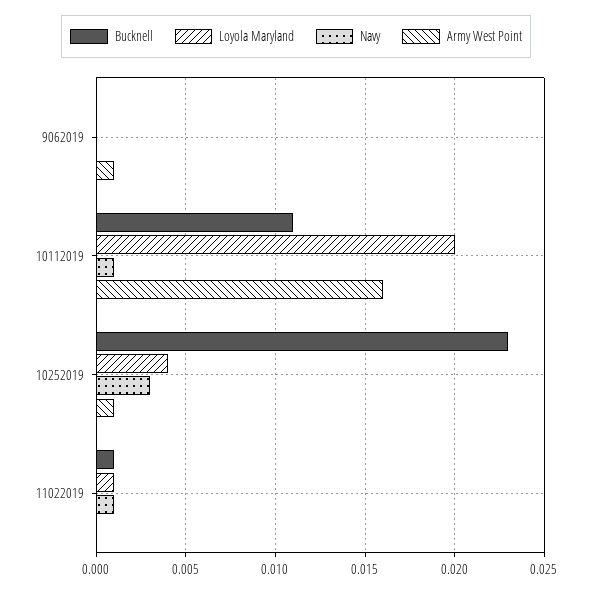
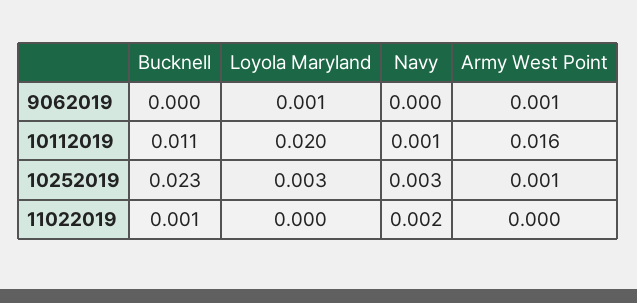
  {
    "Bucknell": {
      "9062019": 0,
      "10112019": 0.011,
      "10252019": 0.023,
      "11022019": 0.001
    },
    "Loyola Maryland": {
-     "9062019": 0,
+     "9062019": 0.001,
      "10112019": 0.02,
-     "10252019": 0.004,
+     "10252019": 0.003,
-     "11022019": 0.001
+     "11022019": 0
    },
    "Navy": {
      "9062019": 0,
      "10112019": 0.001,
      "10252019": 0.003,
-     "11022019": 0.001
+     "11022019": 0.002
    },
    "Army West Point": {
      "9062019": 0.001,
      "10112019": 0.016,
      "10252019": 0.001,
      "11022019": 0
    }
  }

